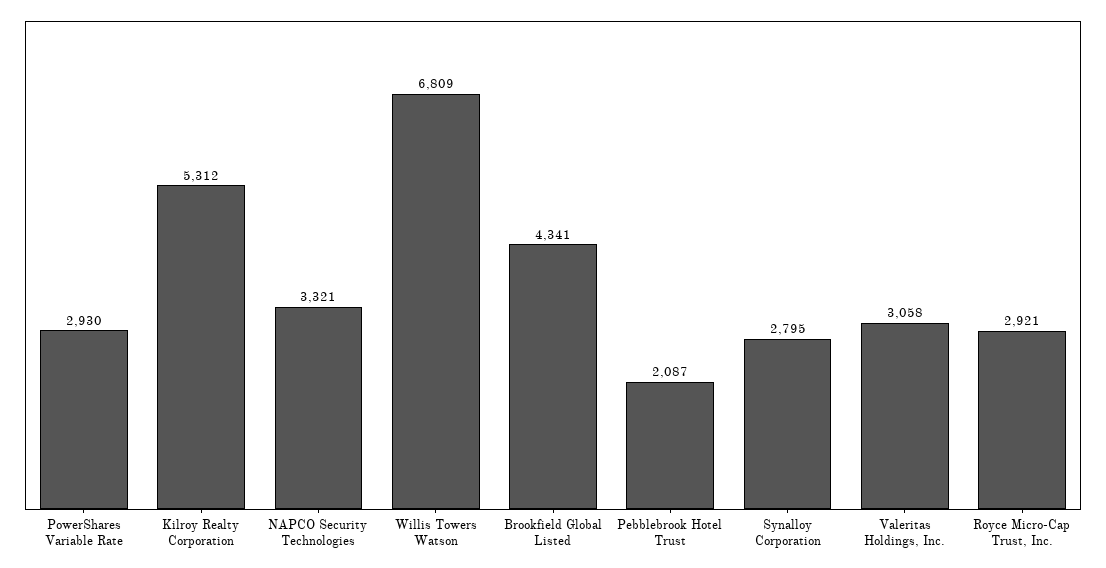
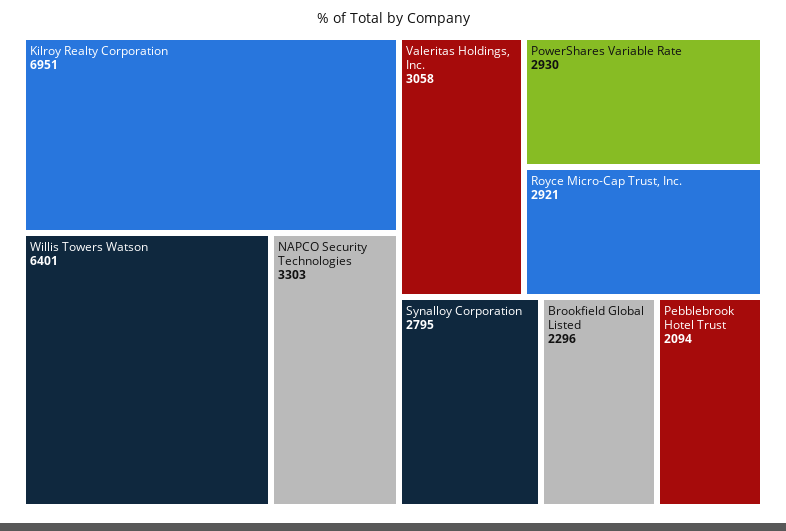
  {
    "PowerShares Variable Rate": 2930,
-   "Kilroy Realty Corporation": 5312,
+   "Kilroy Realty Corporation": 6951,
-   "NAPCO Security Technologies": 3321,
+   "NAPCO Security Technologies": 3303,
-   "Willis Towers Watson": 6809,
+   "Willis Towers Watson": 6401,
-   "Brookfield Global Listed": 4341,
+   "Brookfield Global Listed": 2296,
-   "Pebblebrook Hotel Trust": 2087,
+   "Pebblebrook Hotel Trust": 2094,
    "Synalloy Corporation": 2795,
    "Valeritas Holdings, Inc.": 3058,
    "Royce Micro-Cap Trust, Inc.": 2921
  }

